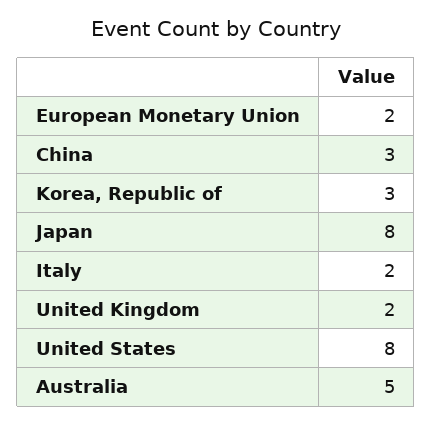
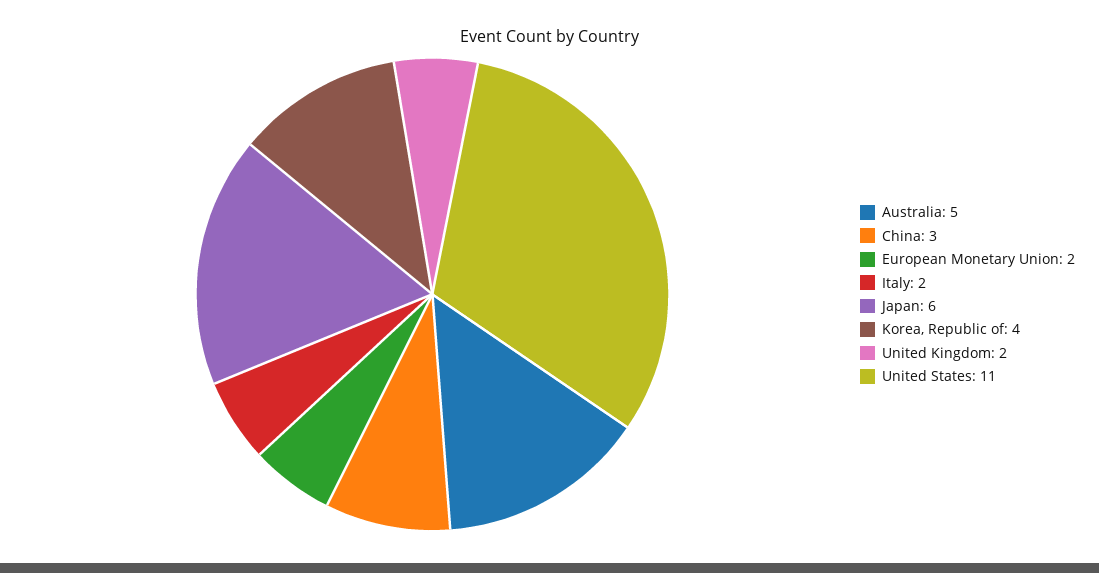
  {
    "European Monetary Union": 2,
    "China": 3,
-   "Korea, Republic of": 3,
+   "Korea, Republic of": 4,
-   "Japan": 8,
+   "Japan": 6,
    "Italy": 2,
    "United Kingdom": 2,
-   "United States": 8,
+   "United States": 11,
    "Australia": 5
  }

